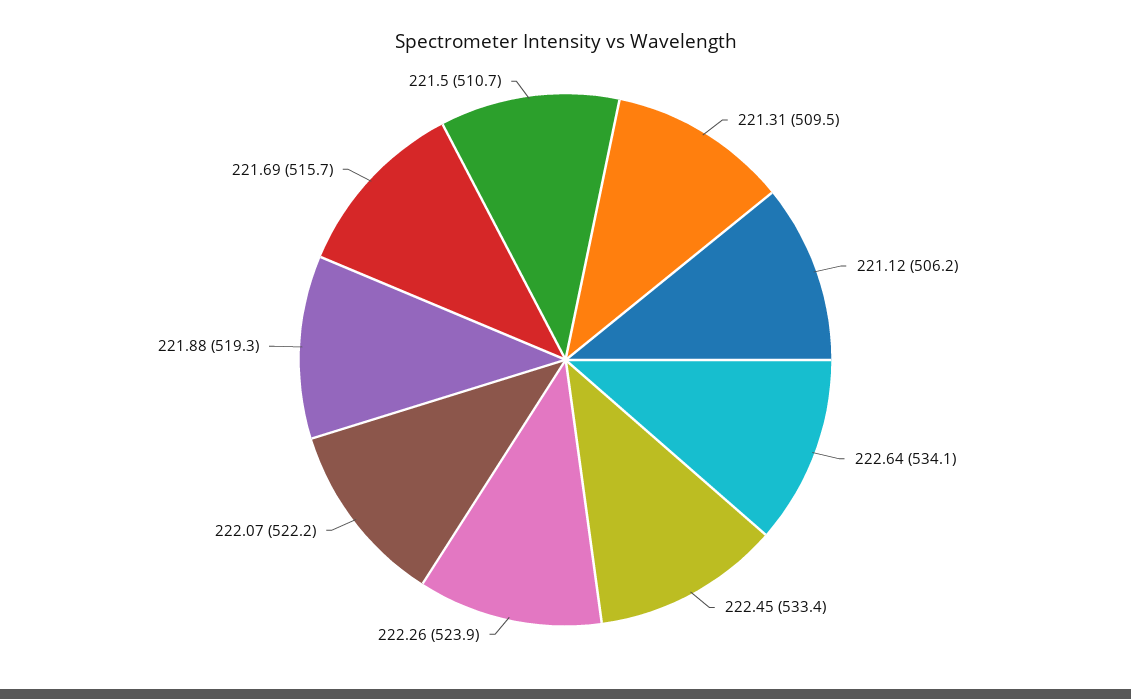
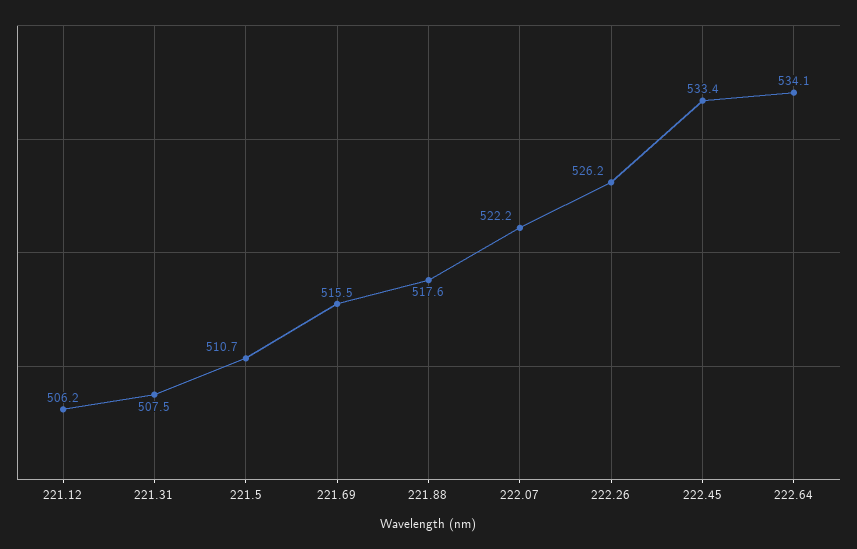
  {
-   "221.31": 509.5,
+   "221.31": 507.5,
    "221.12": 506.2,
    "222.64": 534.1,
    "222.45": 533.4,
-   "222.26": 523.9,
+   "222.26": 526.2,
    "222.07": 522.2,
-   "221.88": 519.3,
+   "221.88": 517.6,
-   "221.69": 515.7,
+   "221.69": 515.5,
    "221.5": 510.7
  }

